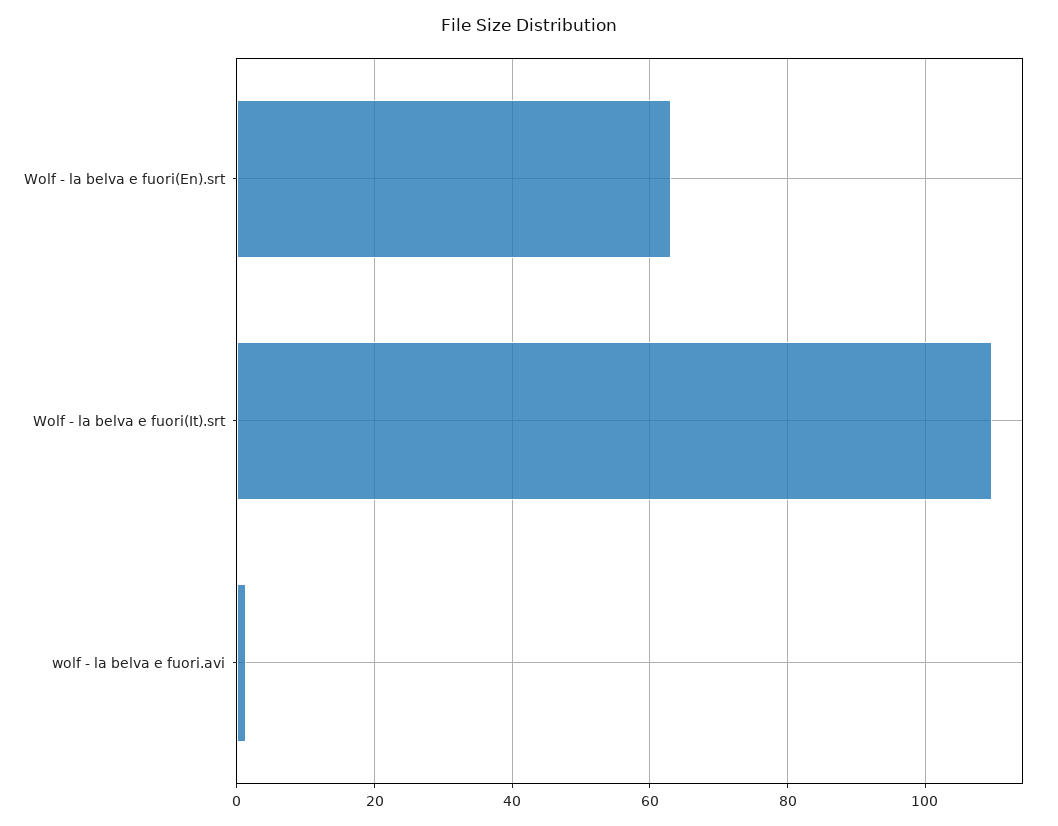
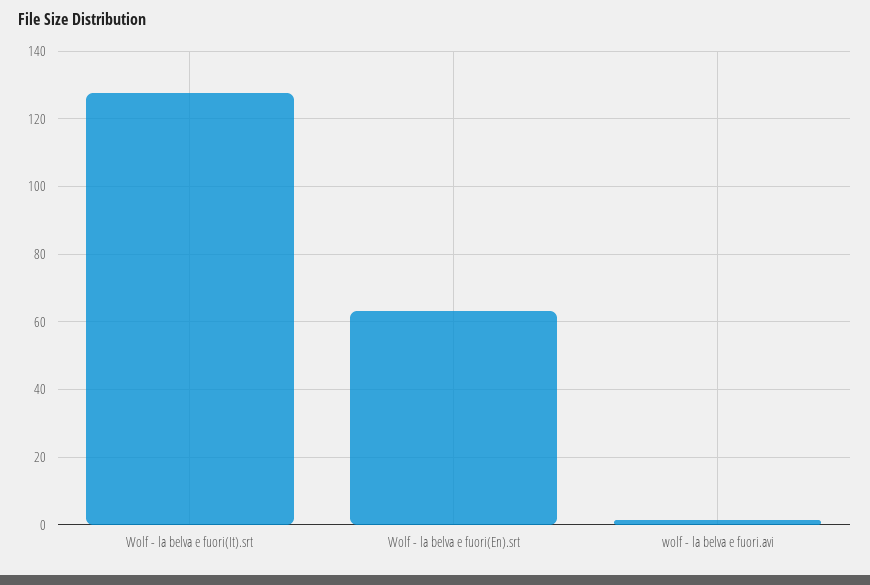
  {
    "Wolf - la belva e fuori(En).srt": 64,
-   "Wolf - la belva e fuori(It).srt": 110,
+   "Wolf - la belva e fuori(It).srt": 128,
    "wolf - la belva e fuori.avi": 2
  }

